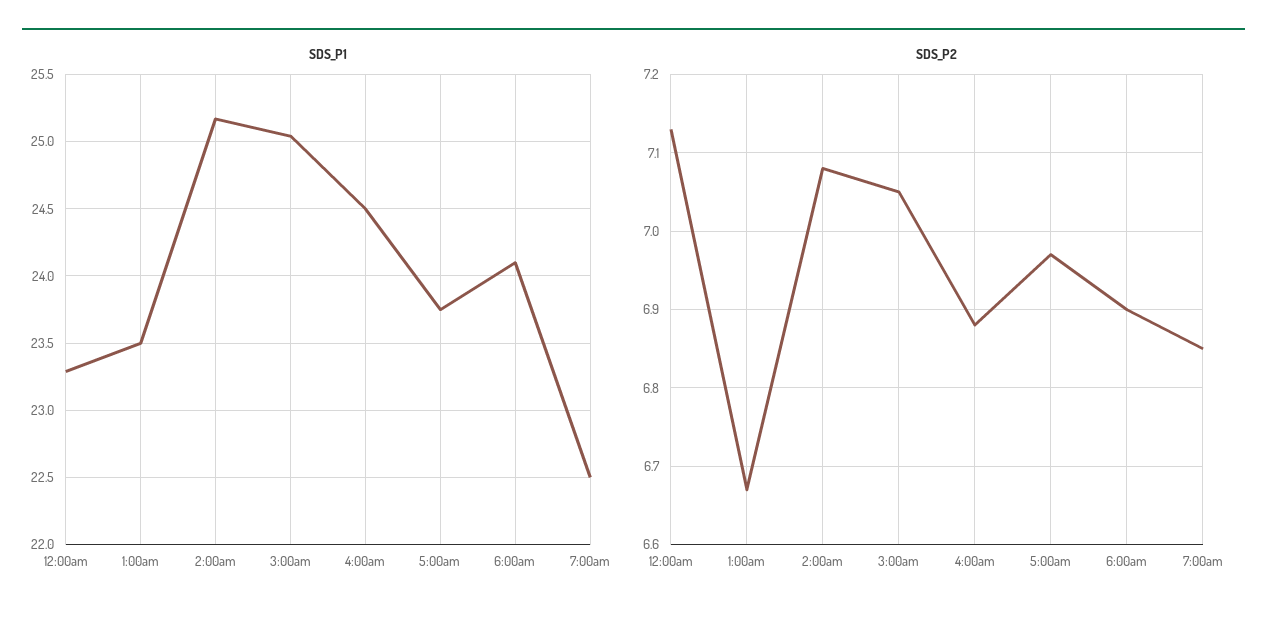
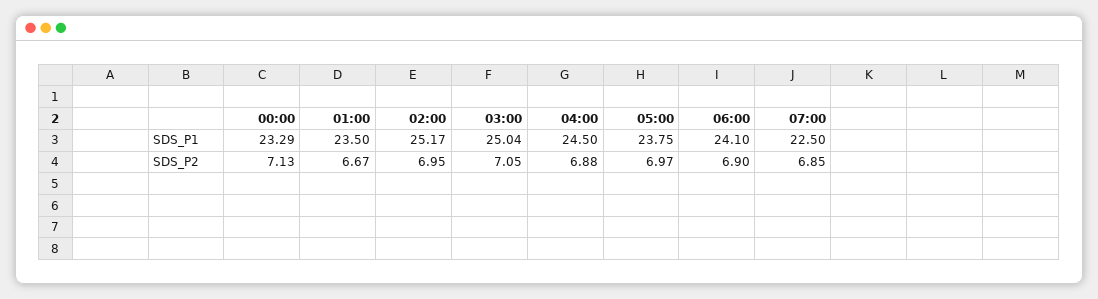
  {
    "SDS_P1": {
      "12:00am": 23.29,
      "1:00am": 23.5,
      "2:00am": 25.17,
      "3:00am": 25.04,
      "4:00am": 24.5,
      "5:00am": 23.75,
      "6:00am": 24.1,
      "7:00am": 22.5
    },
    "SDS_P2": {
      "12:00am": 7.13,
      "1:00am": 6.67,
-     "2:00am": 7.08,
+     "2:00am": 6.95,
      "3:00am": 7.05,
      "4:00am": 6.88,
      "5:00am": 6.97,
      "6:00am": 6.9,
      "7:00am": 6.85
    }
  }

